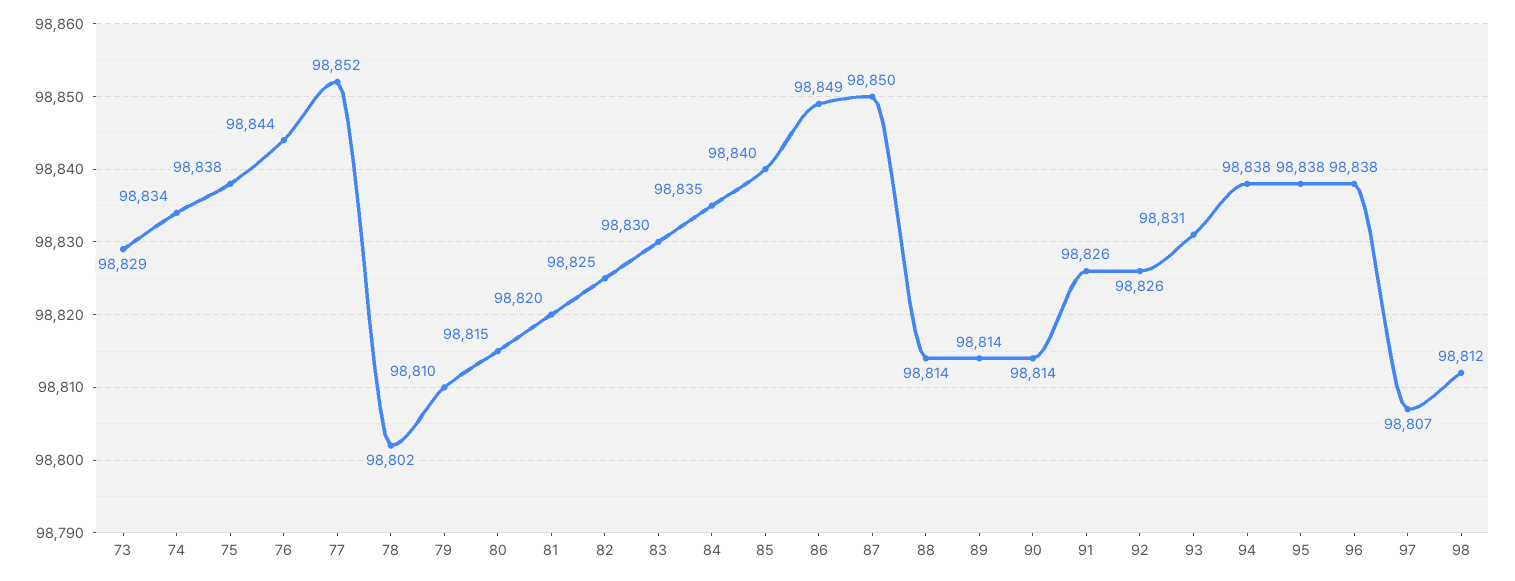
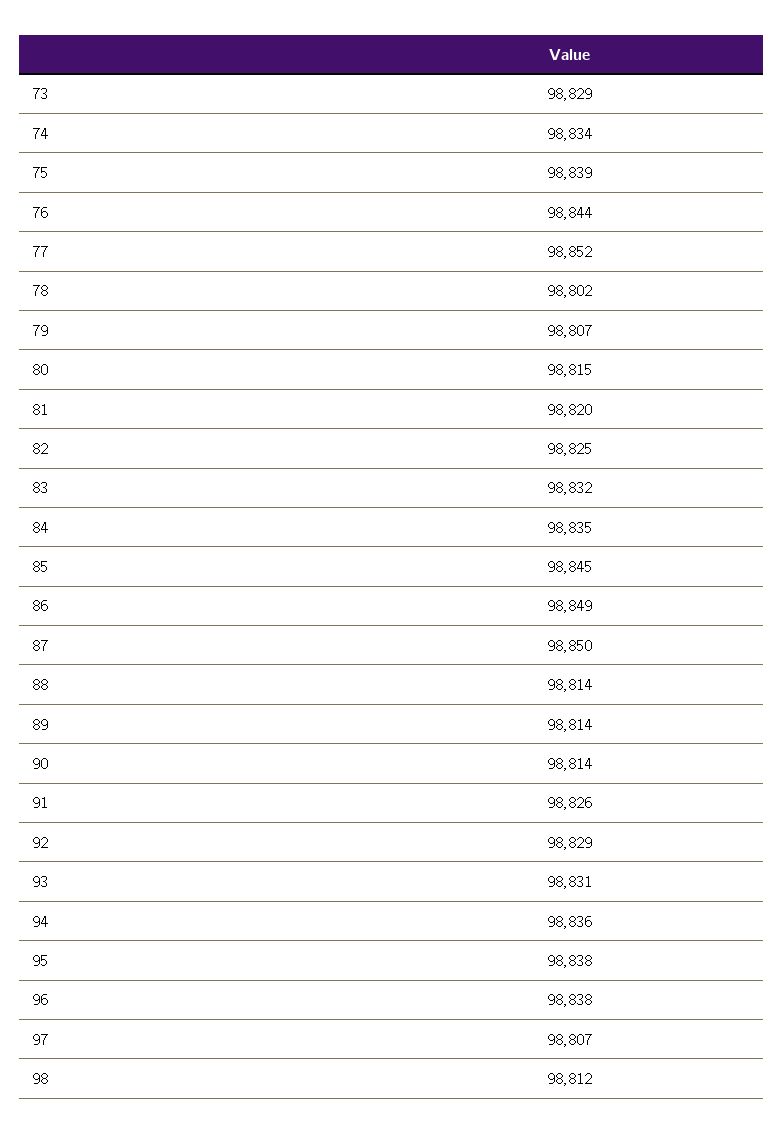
  {
    "73": 98829,
    "74": 98834,
-   "75": 98838,
+   "75": 98839,
    "76": 98844,
    "77": 98852,
    "78": 98802,
-   "79": 98810,
+   "79": 98807,
    "80": 98815,
    "81": 98820,
    "82": 98825,
-   "83": 98830,
+   "83": 98832,
    "84": 98835,
-   "85": 98840,
+   "85": 98845,
    "86": 98849,
    "87": 98850,
    "88": 98814,
    "89": 98814,
    "90": 98814,
    "91": 98826,
-   "92": 98826,
+   "92": 98829,
    "93": 98831,
-   "94": 98838,
+   "94": 98836,
    "95": 98838,
    "96": 98838,
    "97": 98807,
    "98": 98812
  }

